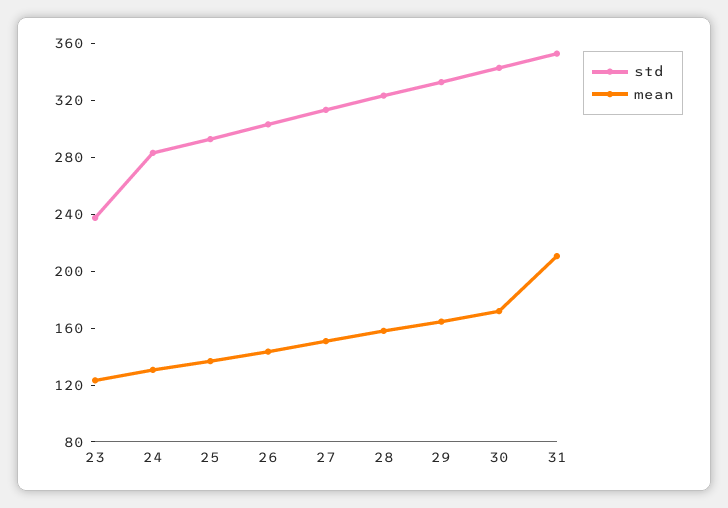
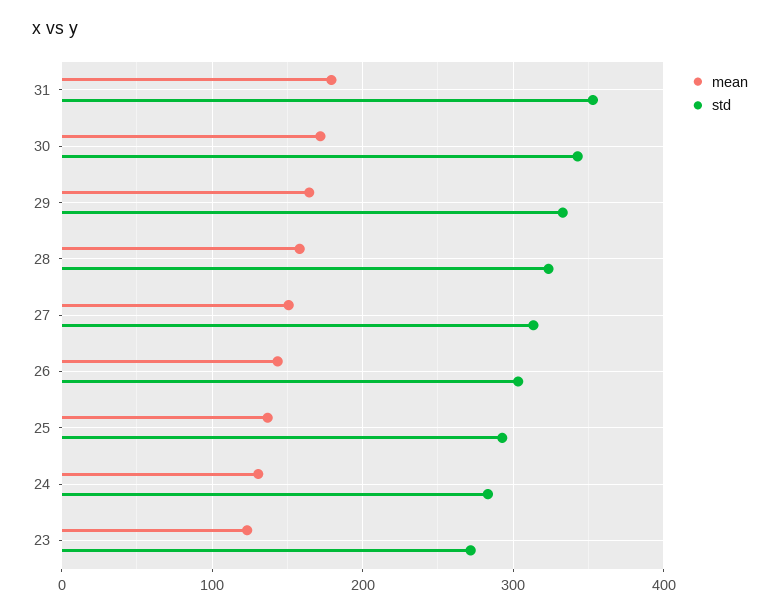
  {
    "std": {
-     "23": 240,
+     "23": 270,
      "24": 280,
      "25": 290,
      "26": 300,
      "27": 310,
      "28": 320,
      "29": 330,
      "30": 340,
      "31": 350
    },
    "mean": {
      "23": 120,
      "24": 130,
      "25": 140,
      "26": 140,
      "27": 150,
      "28": 160,
      "29": 160,
      "30": 170,
-     "31": 210
+     "31": 180
    }
  }

